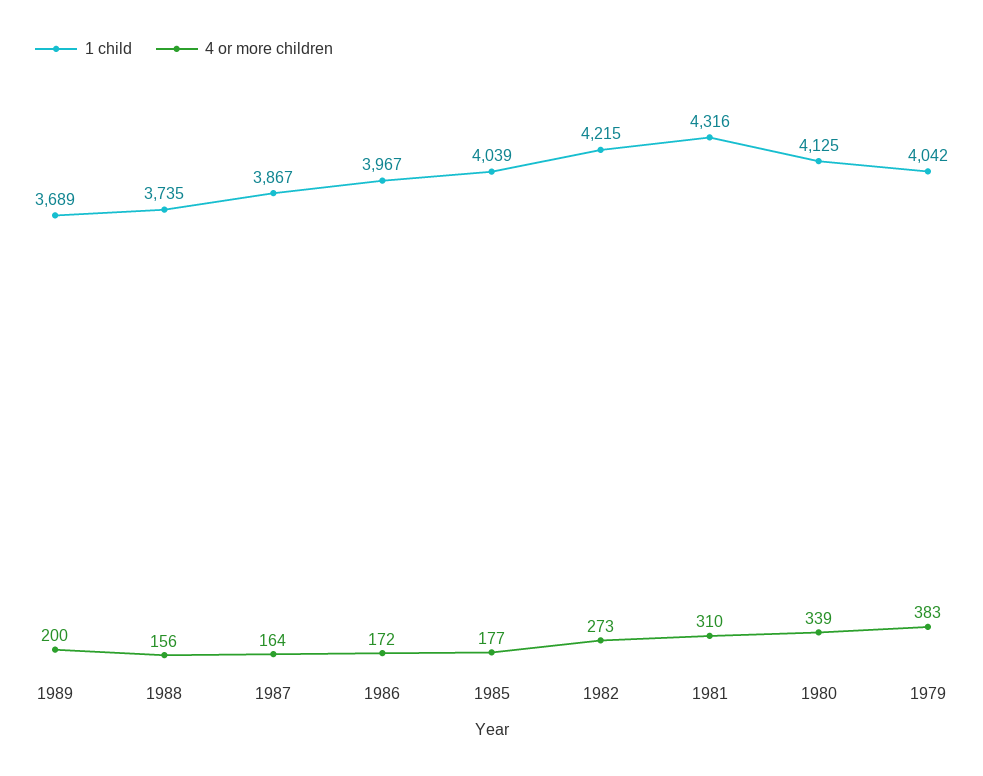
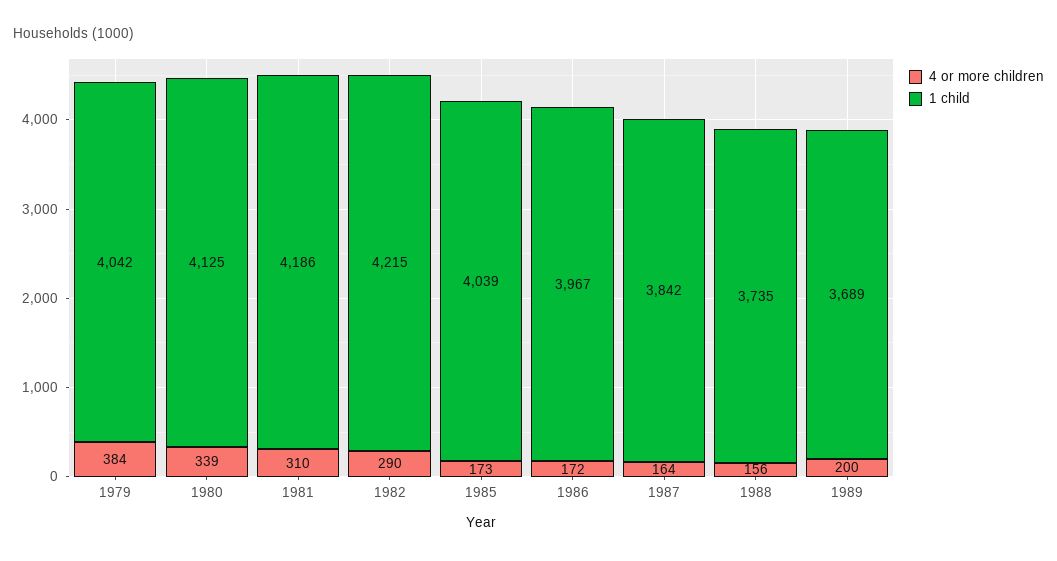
  {
    "1 child": {
      "1989": 3689,
      "1988": 3735,
-     "1987": 3867,
+     "1987": 3842,
      "1986": 3967,
      "1985": 4039,
      "1982": 4215,
-     "1981": 4316,
+     "1981": 4186,
      "1980": 4125,
      "1979": 4042
    },
    "4 or more children": {
      "1989": 200,
      "1988": 156,
      "1987": 164,
      "1986": 172,
-     "1985": 177,
+     "1985": 173,
-     "1982": 273,
+     "1982": 290,
      "1981": 310,
      "1980": 339,
-     "1979": 383
+     "1979": 384
    }
  }

